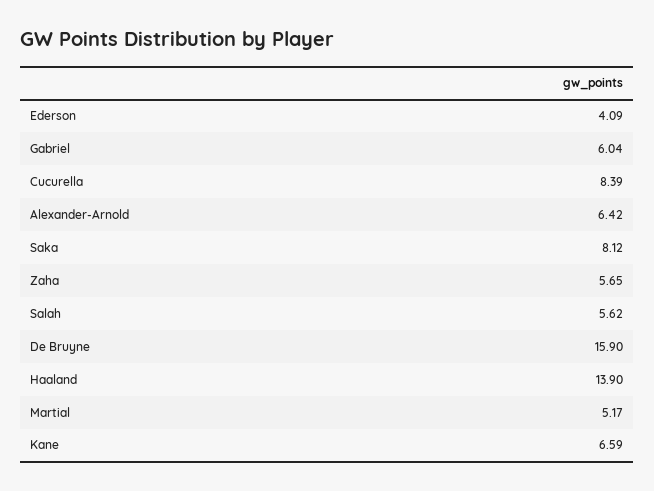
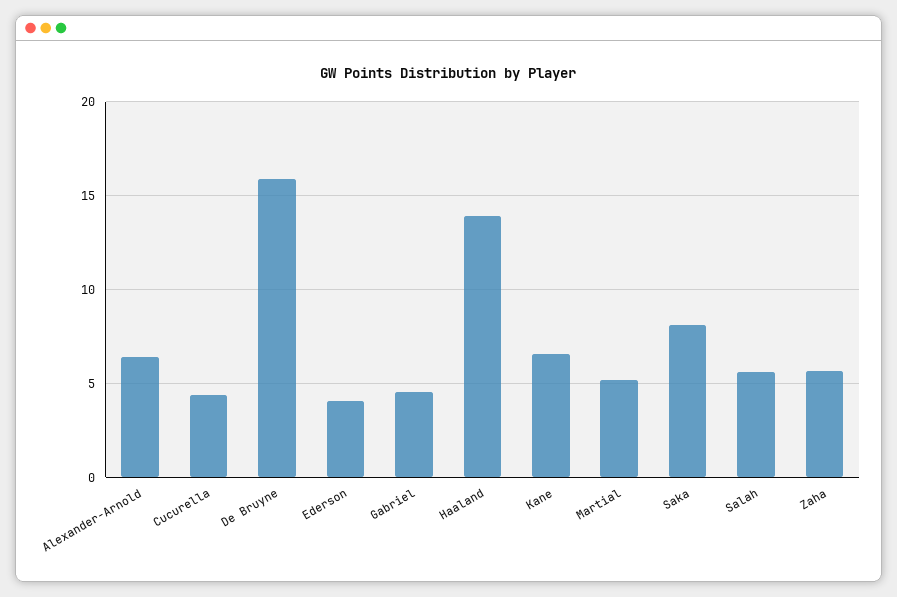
  {
    "Ederson": 4.09,
-   "Gabriel": 6.04,
+   "Gabriel": 4.5,
-   "Cucurella": 8.39,
+   "Cucurella": 4.5,
    "Alexander-Arnold": 6.42,
    "Saka": 8.12,
    "Zaha": 5.65,
    "Salah": 5.62,
    "De Bruyne": 15.9,
    "Haaland": 13.9,
    "Martial": 5.17,
    "Kane": 6.59
  }

